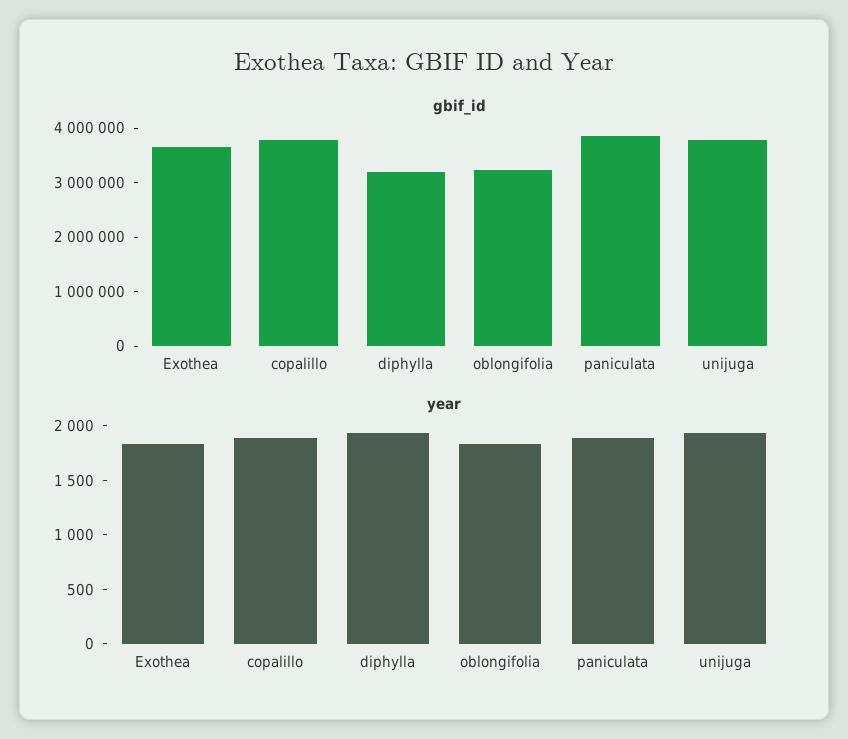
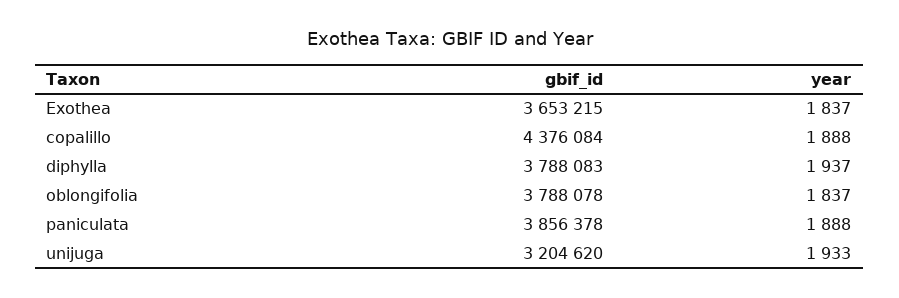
  {
    "gbif_id": {
      "Exothea": 3653215,
-     "copalillo": 3800000,
+     "copalillo": 4376084,
-     "diphylla": 3200000,
+     "diphylla": 3788083,
-     "oblongifolia": 3200000,
+     "oblongifolia": 3788078,
      "paniculata": 3856378,
-     "unijuga": 3800000
+     "unijuga": 3204620
    },
    "year": {
      "Exothea": 1837,
      "copalillo": 1888,
      "diphylla": 1937,
      "oblongifolia": 1837,
      "paniculata": 1888,
      "unijuga": 1933
    }
  }

